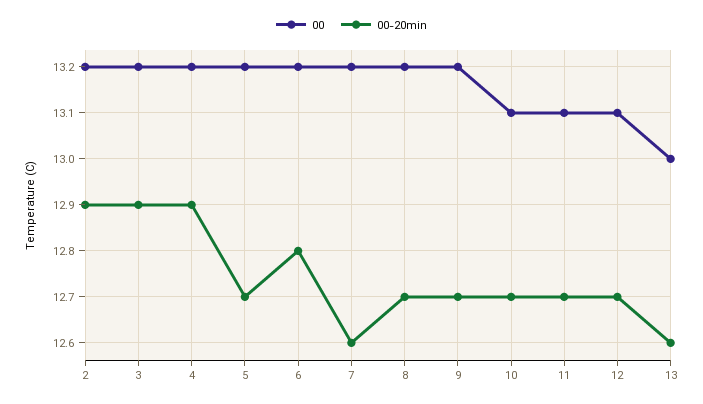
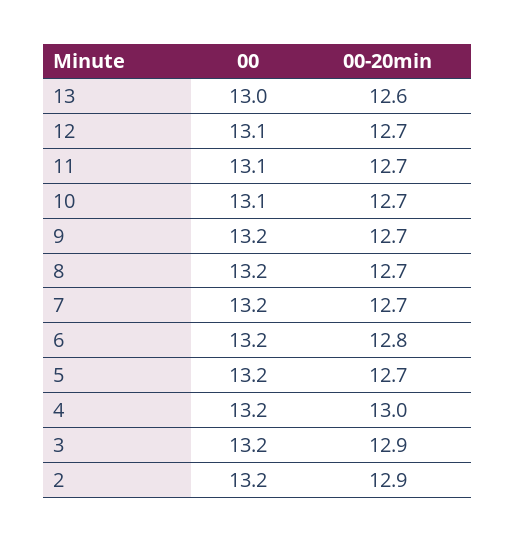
  {
    "00": {
      "2": 13.2,
      "3": 13.2,
      "4": 13.2,
      "5": 13.2,
      "6": 13.2,
      "7": 13.2,
      "8": 13.2,
      "9": 13.2,
      "10": 13.1,
      "11": 13.1,
      "12": 13.1,
      "13": 13
    },
    "00-20min": {
      "2": 12.9,
      "3": 12.9,
-     "4": 12.9,
+     "4": 13,
      "5": 12.7,
      "6": 12.8,
-     "7": 12.6,
+     "7": 12.7,
      "8": 12.7,
      "9": 12.7,
      "10": 12.7,
      "11": 12.7,
      "12": 12.7,
      "13": 12.6
    }
  }

